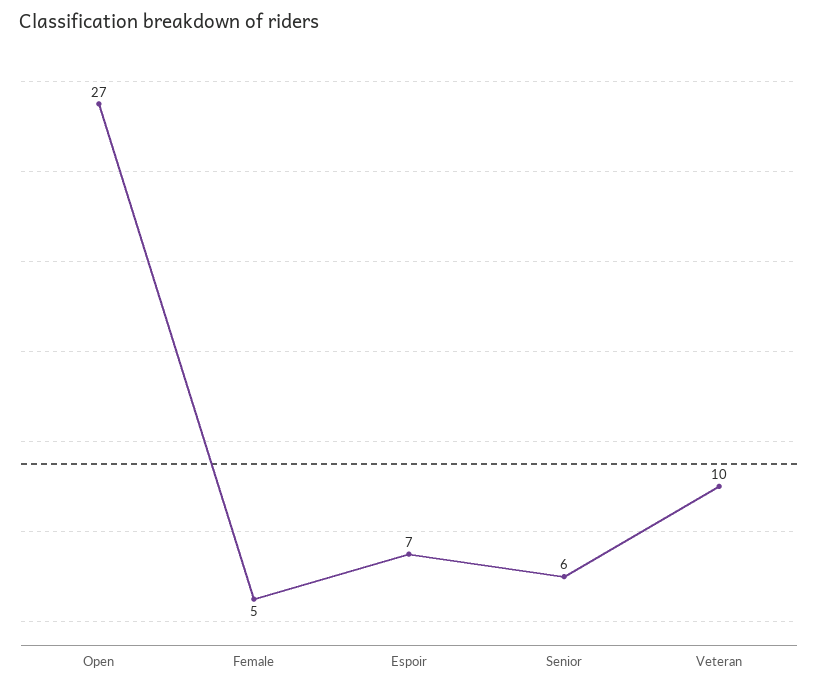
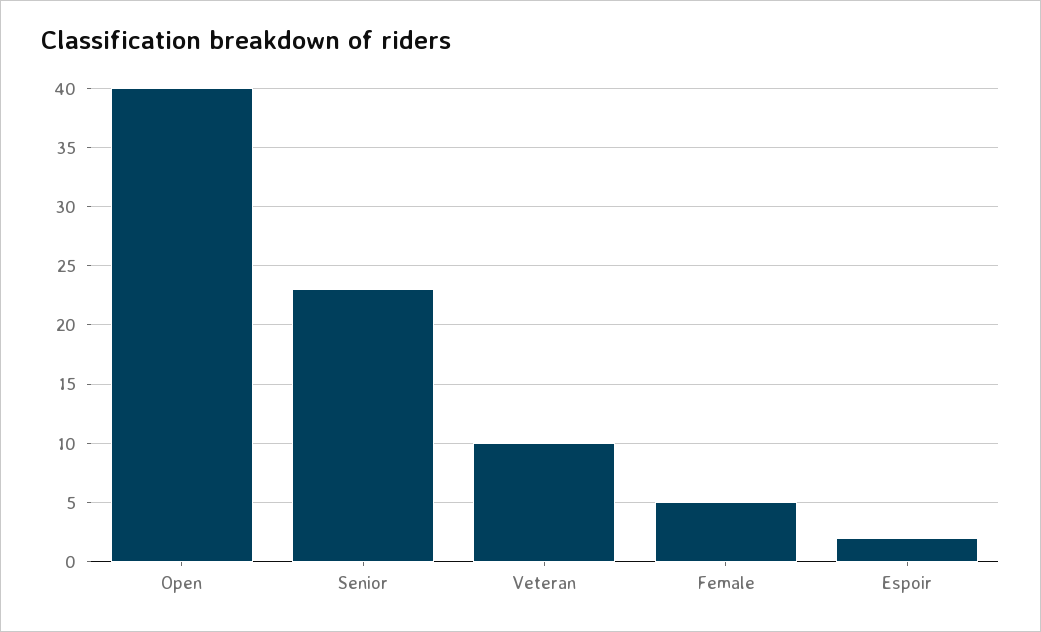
  {
-   "Open": 27,
+   "Open": 40,
    "Female": 5,
-   "Espoir": 7,
+   "Espoir": 2,
-   "Senior": 6,
+   "Senior": 23,
    "Veteran": 10
  }

